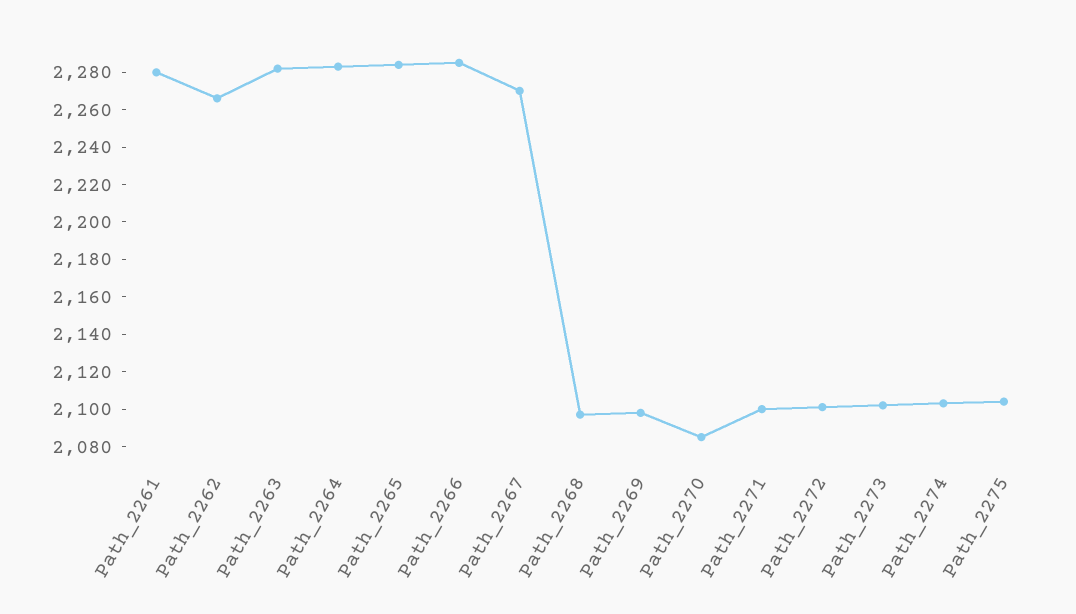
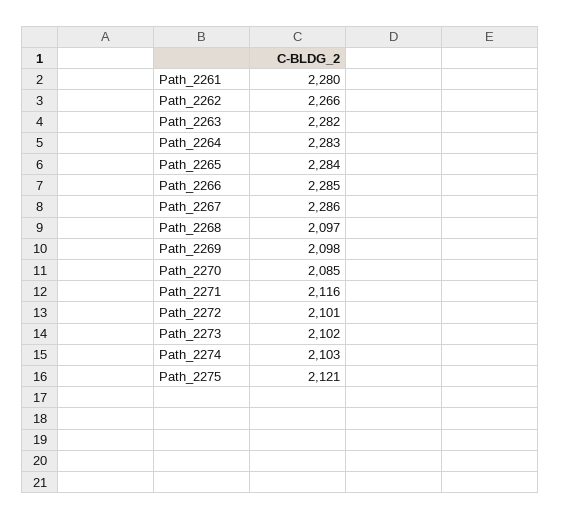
  {
    "Path_2261": 2280,
    "Path_2262": 2266,
    "Path_2263": 2282,
    "Path_2264": 2283,
    "Path_2265": 2284,
    "Path_2266": 2285,
-   "Path_2267": 2270,
+   "Path_2267": 2286,
    "Path_2268": 2097,
    "Path_2269": 2098,
    "Path_2270": 2085,
-   "Path_2271": 2100,
+   "Path_2271": 2116,
    "Path_2272": 2101,
    "Path_2273": 2102,
    "Path_2274": 2103,
-   "Path_2275": 2105
+   "Path_2275": 2121
  }

